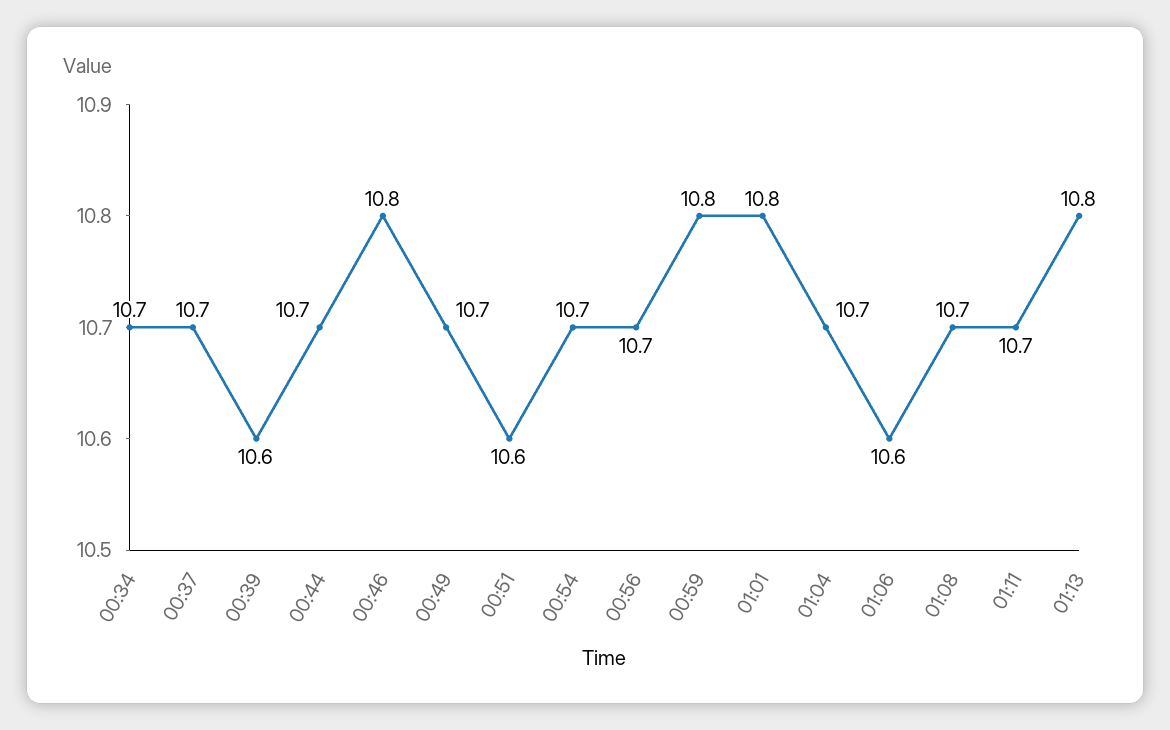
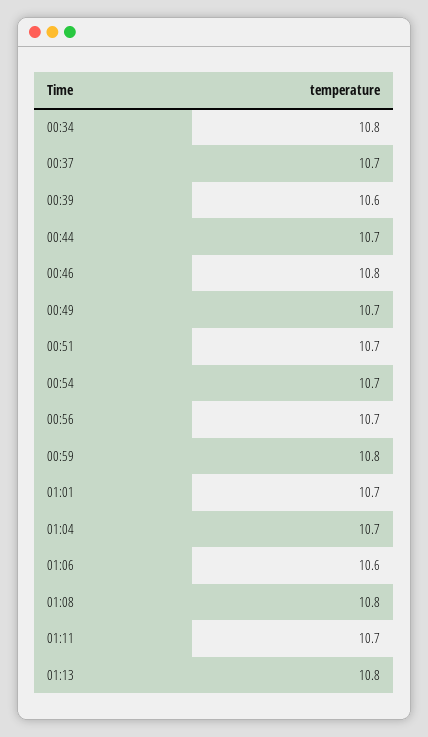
  {
-   "00:34": 10.7,
+   "00:34": 10.8,
    "00:37": 10.7,
    "00:39": 10.6,
    "00:44": 10.7,
    "00:46": 10.8,
    "00:49": 10.7,
-   "00:51": 10.6,
+   "00:51": 10.7,
    "00:54": 10.7,
    "00:56": 10.7,
    "00:59": 10.8,
-   "01:01": 10.8,
+   "01:01": 10.7,
    "01:04": 10.7,
    "01:06": 10.6,
-   "01:08": 10.7,
+   "01:08": 10.8,
    "01:11": 10.7,
    "01:13": 10.8
  }

